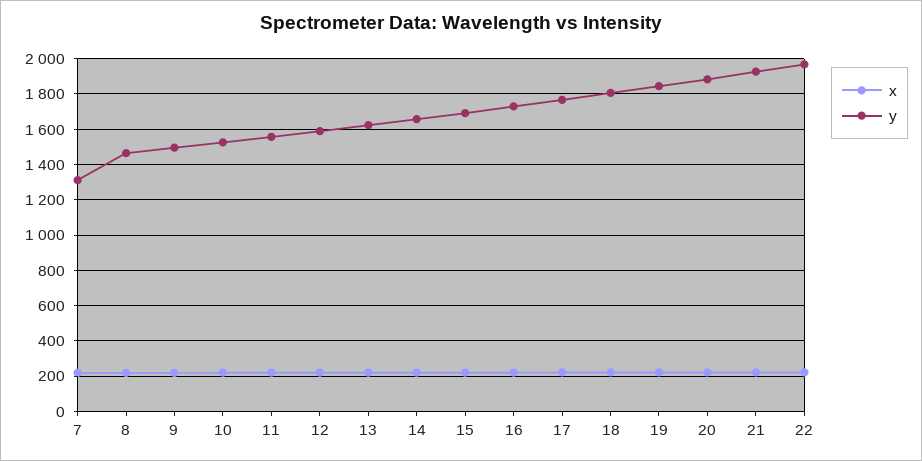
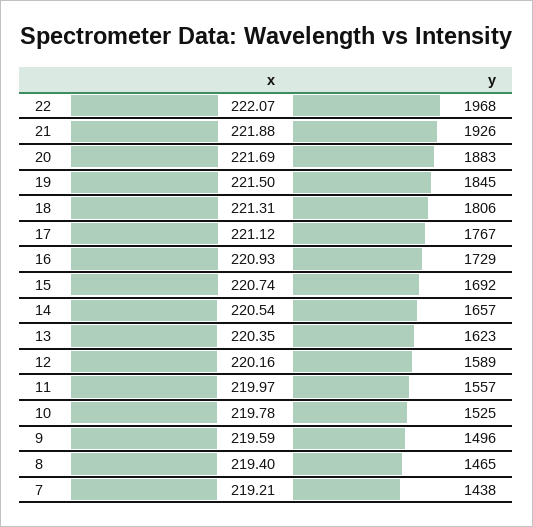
  {
    "x": {
      "7": 219.21,
      "8": 219.4,
      "9": 219.59,
      "10": 219.78,
      "11": 219.97,
      "12": 220.16,
      "13": 220.35,
      "14": 220.54,
      "15": 220.74,
      "16": 220.93,
      "17": 221.12,
      "18": 221.31,
      "19": 221.5,
      "20": 221.69,
      "21": 221.88,
      "22": 222.07
    },
    "y": {
-     "7": 1300,
+     "7": 1438,
      "8": 1465,
      "9": 1496,
      "10": 1525,
      "11": 1557,
      "12": 1589,
      "13": 1623,
      "14": 1657,
      "15": 1692,
      "16": 1729,
      "17": 1767,
      "18": 1806,
      "19": 1845,
      "20": 1883,
      "21": 1926,
      "22": 1968
    }
  }

